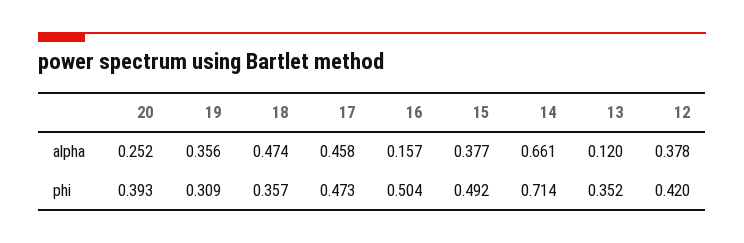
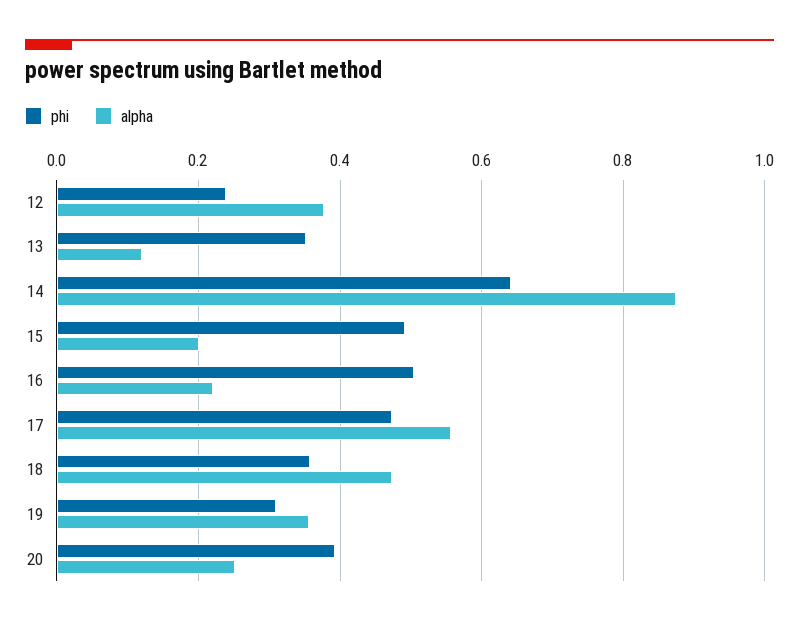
  {
    "alpha": {
      "20": 0.252,
      "19": 0.356,
      "18": 0.474,
-     "17": 0.458,
+     "17": 0.56,
-     "16": 0.157,
+     "16": 0.22,
-     "15": 0.377,
+     "15": 0.2,
-     "14": 0.661,
+     "14": 0.88,
      "13": 0.12,
      "12": 0.378
    },
    "phi": {
      "20": 0.393,
      "19": 0.309,
      "18": 0.357,
      "17": 0.473,
      "16": 0.504,
      "15": 0.492,
-     "14": 0.714,
+     "14": 0.64,
      "13": 0.352,
-     "12": 0.42
+     "12": 0.24
    }
  }

